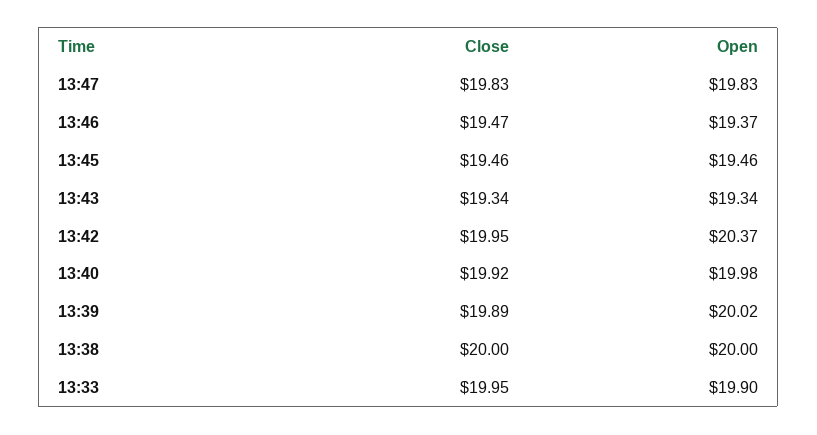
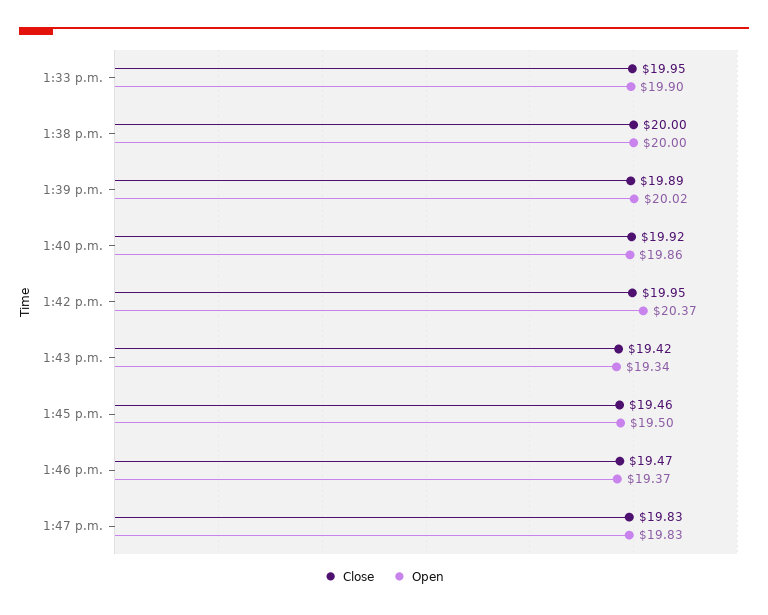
  {
    "Close": {
      "13:47": 19.83,
      "13:46": 19.47,
      "13:45": 19.46,
-     "13:43": 19.34,
+     "13:43": 19.42,
      "13:42": 19.95,
      "13:40": 19.92,
      "13:39": 19.89,
      "13:38": 20,
      "13:33": 19.95
    },
    "Open": {
      "13:47": 19.83,
      "13:46": 19.37,
-     "13:45": 19.46,
+     "13:45": 19.5,
      "13:43": 19.34,
      "13:42": 20.37,
-     "13:40": 19.98,
+     "13:40": 19.86,
      "13:39": 20.02,
      "13:38": 20,
      "13:33": 19.9
    }
  }

